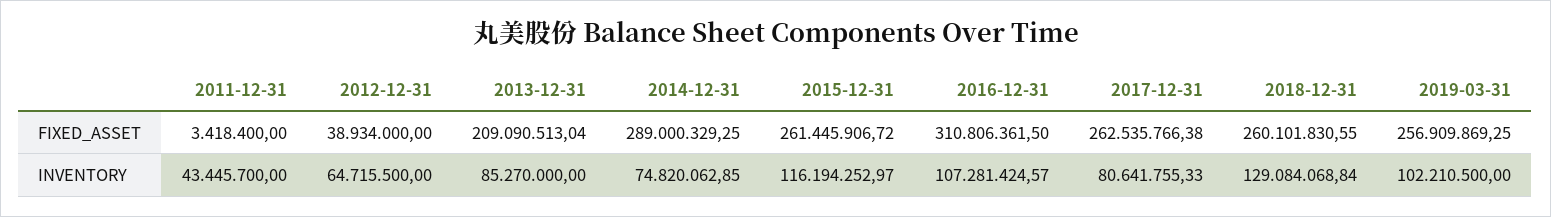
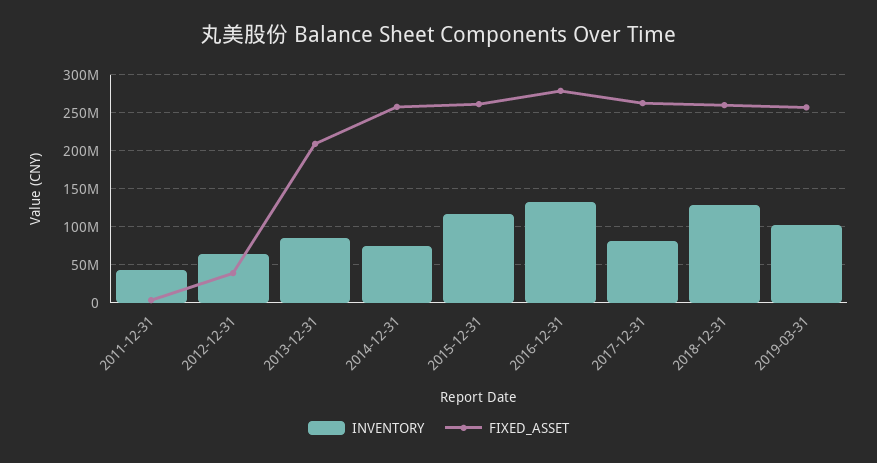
  {
    "FIXED_ASSET": {
      "2011-12-31": 3418400,
      "2012-12-31": 38934000,
      "2013-12-31": 209090513.04,
-     "2014-12-31": 289000329.25,
+     "2014-12-31": 260000000,
      "2015-12-31": 261445906.72,
-     "2016-12-31": 310806361.5,
+     "2016-12-31": 280000000,
      "2017-12-31": 262535766.38,
      "2018-12-31": 260101830.55,
      "2019-03-31": 256909869.25
    },
    "INVENTORY": {
      "2011-12-31": 43445700,
      "2012-12-31": 64715500,
      "2013-12-31": 85270000,
      "2014-12-31": 74820062.85,
      "2015-12-31": 116194252.97,
-     "2016-12-31": 107281424.57,
+     "2016-12-31": 130000000,
      "2017-12-31": 80641755.33,
      "2018-12-31": 129084068.84,
      "2019-03-31": 102210500
    }
  }

